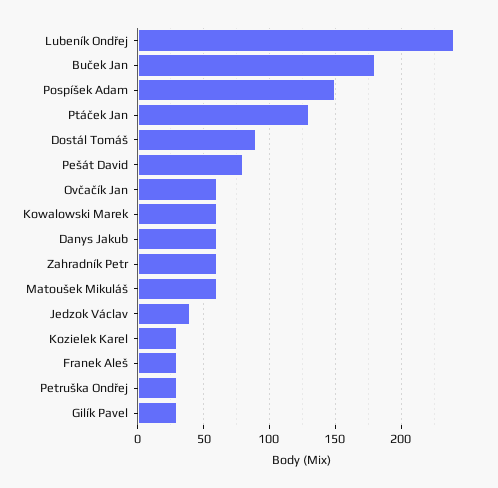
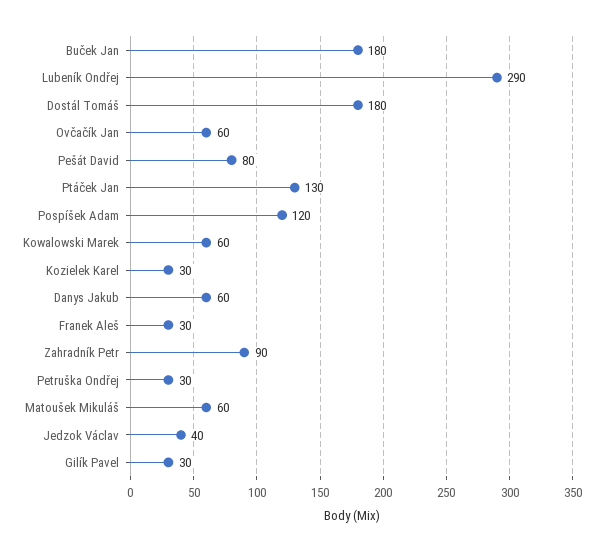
  {
-   "Lubeník Ondřej": 240,
+   "Lubeník Ondřej": 290,
    "Buček Jan": 180,
-   "Pospíšek Adam": 150,
+   "Pospíšek Adam": 120,
    "Ptáček Jan": 130,
-   "Dostál Tomáš": 90,
+   "Dostál Tomáš": 180,
    "Pešát David": 80,
    "Ovčačík Jan": 60,
    "Kowalowski Marek": 60,
    "Danys Jakub": 60,
-   "Zahradník Petr": 60,
+   "Zahradník Petr": 90,
    "Matoušek Mikuláš": 60,
    "Jedzok Václav": 40,
    "Kozielek Karel": 30,
    "Franek Aleš": 30,
    "Petruška Ondřej": 30,
    "Gilík Pavel": 30
  }

